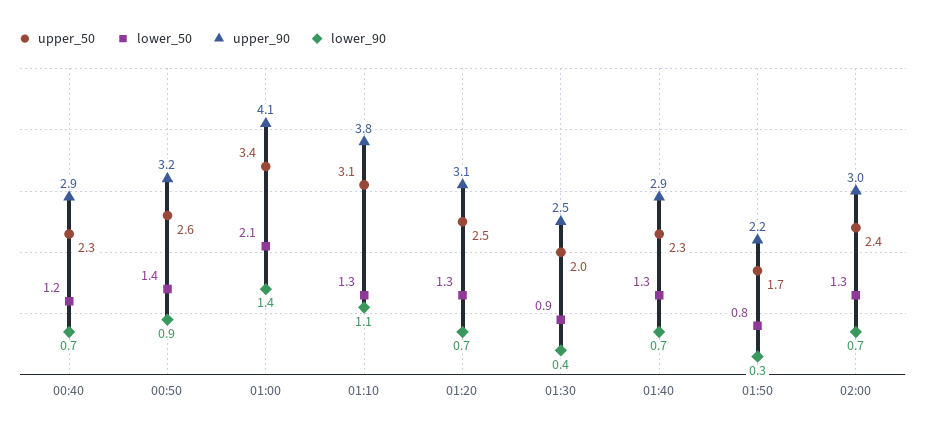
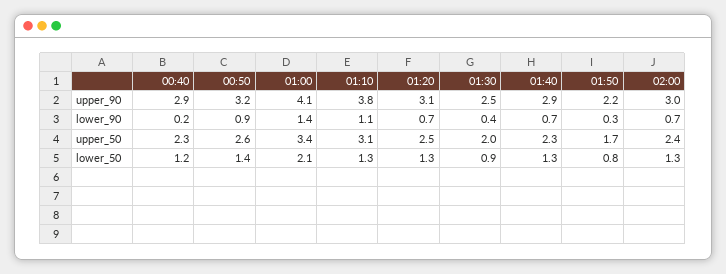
  {
    "upper_50": {
      "00:40": 2.3,
      "00:50": 2.6,
      "01:00": 3.4,
      "01:10": 3.1,
      "01:20": 2.5,
      "01:30": 2,
      "01:40": 2.3,
      "01:50": 1.7,
      "02:00": 2.4
    },
    "lower_50": {
      "00:40": 1.2,
      "00:50": 1.4,
      "01:00": 2.1,
      "01:10": 1.3,
      "01:20": 1.3,
      "01:30": 0.9,
      "01:40": 1.3,
      "01:50": 0.8,
      "02:00": 1.3
    },
    "upper_90": {
      "00:40": 2.9,
      "00:50": 3.2,
      "01:00": 4.1,
      "01:10": 3.8,
      "01:20": 3.1,
      "01:30": 2.5,
      "01:40": 2.9,
      "01:50": 2.2,
      "02:00": 3
    },
    "lower_90": {
-     "00:40": 0.7,
+     "00:40": 0.2,
      "00:50": 0.9,
      "01:00": 1.4,
      "01:10": 1.1,
      "01:20": 0.7,
      "01:30": 0.4,
      "01:40": 0.7,
      "01:50": 0.3,
      "02:00": 0.7
    }
  }

